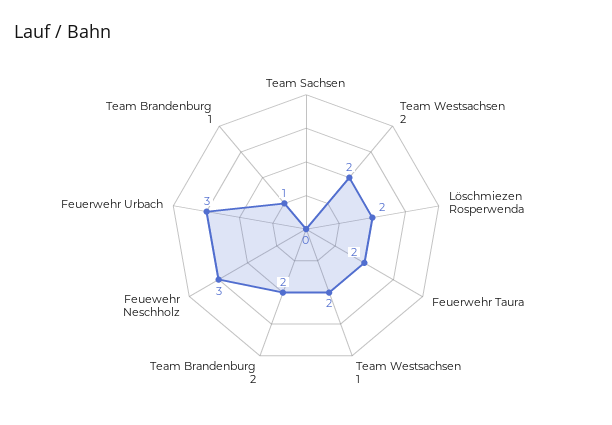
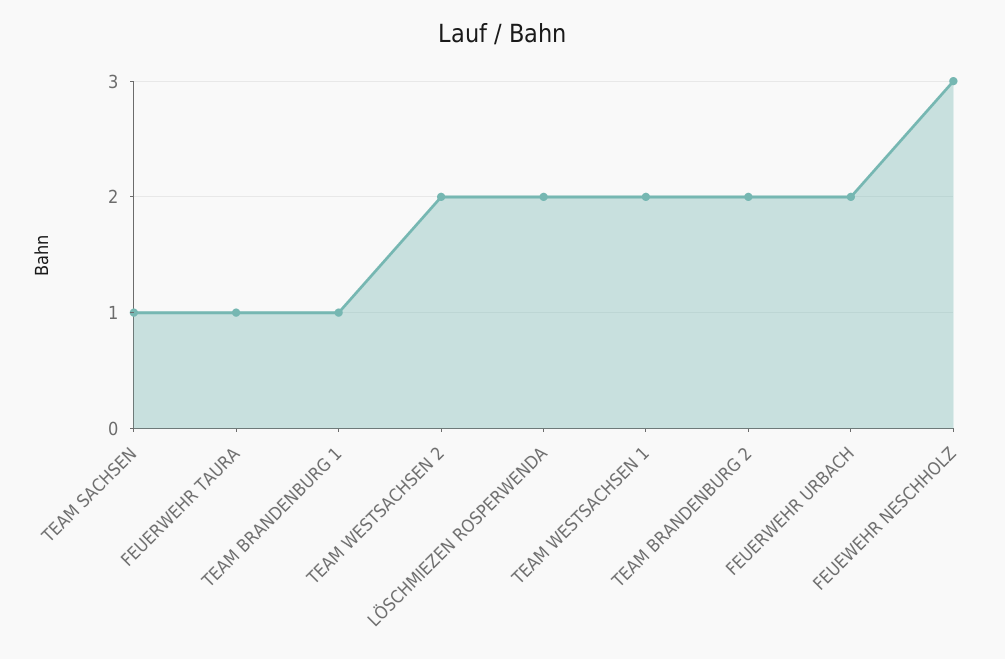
  {
-   "Team Sachsen": 0,
+   "Team Sachsen": 1,
    "Team Westsachsen 2": 2,
    "Löschmiezen Rosperwenda": 2,
-   "Feuerwehr Taura": 2,
+   "Feuerwehr Taura": 1,
    "Team Westsachsen 1": 2,
    "Team Brandenburg 2": 2,
    "Feuewehr Neschholz": 3,
-   "Feuerwehr Urbach": 3,
+   "Feuerwehr Urbach": 2,
    "Team Brandenburg 1": 1
  }

